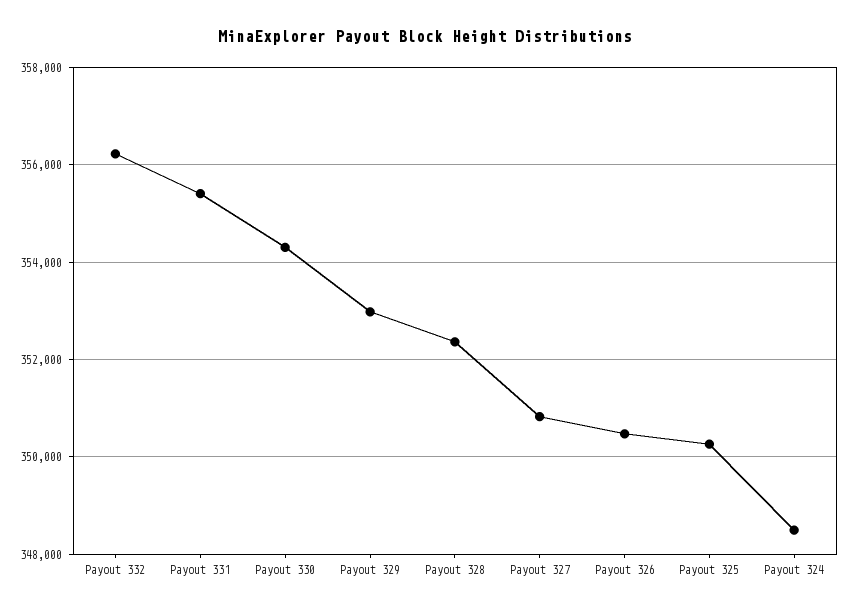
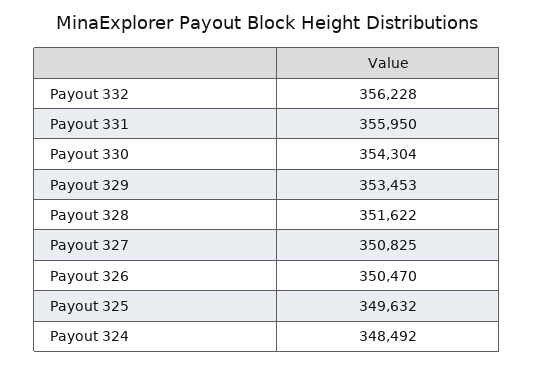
  {
    "Payout 332": 356228,
-   "Payout 331": 355400,
+   "Payout 331": 355950,
    "Payout 330": 354304,
-   "Payout 329": 353000,
+   "Payout 329": 353453,
-   "Payout 328": 352400,
+   "Payout 328": 351622,
    "Payout 327": 350825,
    "Payout 326": 350470,
-   "Payout 325": 350200,
+   "Payout 325": 349632,
    "Payout 324": 348492
  }

